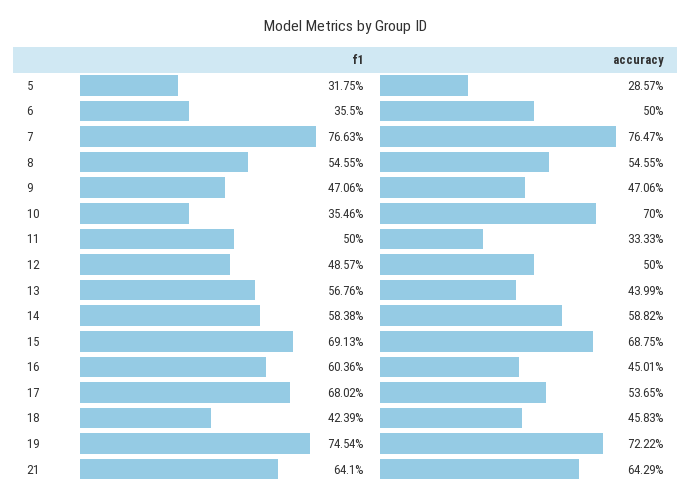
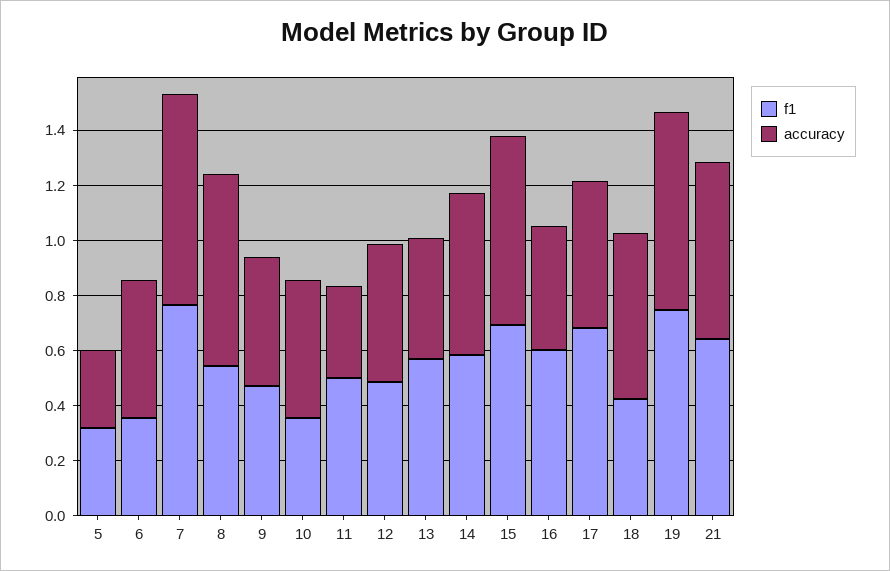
  {
    "f1": {
      "5": 0.3175,
      "6": 0.355,
      "7": 0.7663,
      "8": 0.5455,
      "9": 0.4706,
      "10": 0.3546,
      "11": 0.5,
      "12": 0.4857,
      "13": 0.5676,
      "14": 0.5838,
      "15": 0.6913,
      "16": 0.6036,
      "17": 0.6802,
      "18": 0.4239,
      "19": 0.7454,
      "21": 0.641
    },
    "accuracy": {
      "5": 0.2857,
      "6": 0.5,
      "7": 0.7647,
-     "8": 0.5455,
+     "8": 0.7,
      "9": 0.4706,
-     "10": 0.7,
+     "10": 0.5,
      "11": 0.3333,
      "12": 0.5,
      "13": 0.4399,
      "14": 0.5882,
      "15": 0.6875,
      "16": 0.4501,
      "17": 0.5365,
-     "18": 0.4583,
+     "18": 0.6,
      "19": 0.7222,
      "21": 0.6429
    }
  }

